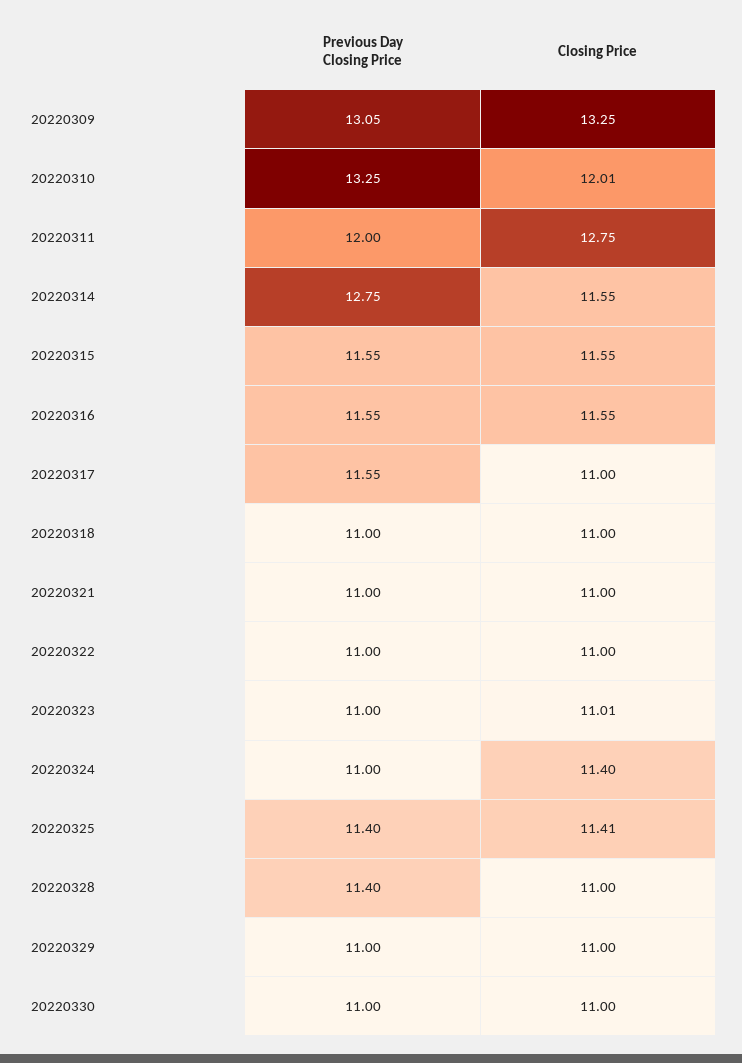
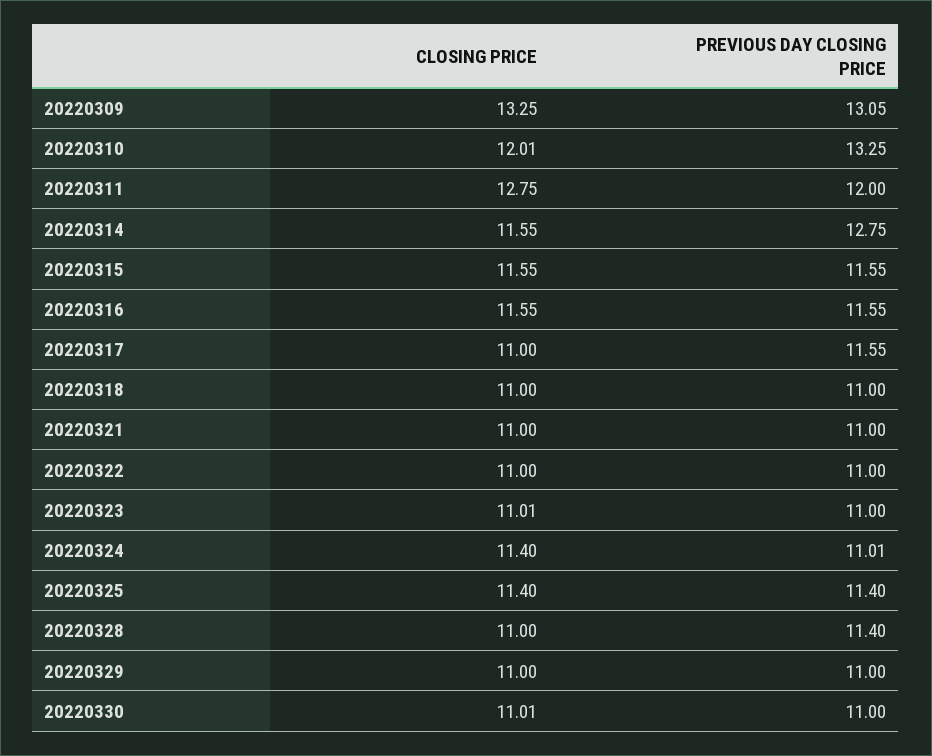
  {
    "Previous Day Closing Price": {
      "20220309": 13.05,
      "20220310": 13.25,
      "20220311": 12,
      "20220314": 12.75,
      "20220315": 11.55,
      "20220316": 11.55,
      "20220317": 11.55,
      "20220318": 11,
      "20220321": 11,
      "20220322": 11,
      "20220323": 11,
-     "20220324": 11,
+     "20220324": 11.01,
      "20220325": 11.4,
      "20220328": 11.4,
      "20220329": 11,
      "20220330": 11
    },
    "Closing Price": {
      "20220309": 13.25,
      "20220310": 12.01,
      "20220311": 12.75,
      "20220314": 11.55,
      "20220315": 11.55,
      "20220316": 11.55,
      "20220317": 11,
      "20220318": 11,
      "20220321": 11,
      "20220322": 11,
      "20220323": 11.01,
      "20220324": 11.4,
-     "20220325": 11.41,
+     "20220325": 11.4,
      "20220328": 11,
      "20220329": 11,
-     "20220330": 11
+     "20220330": 11.01
    }
  }

